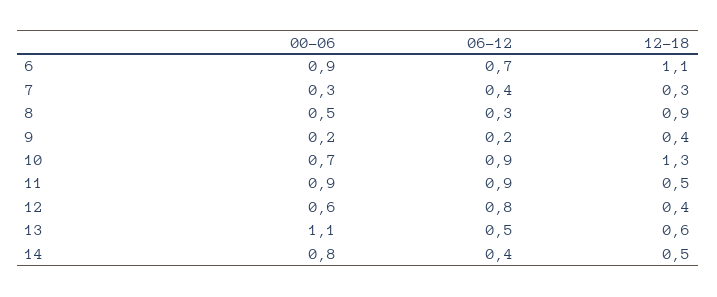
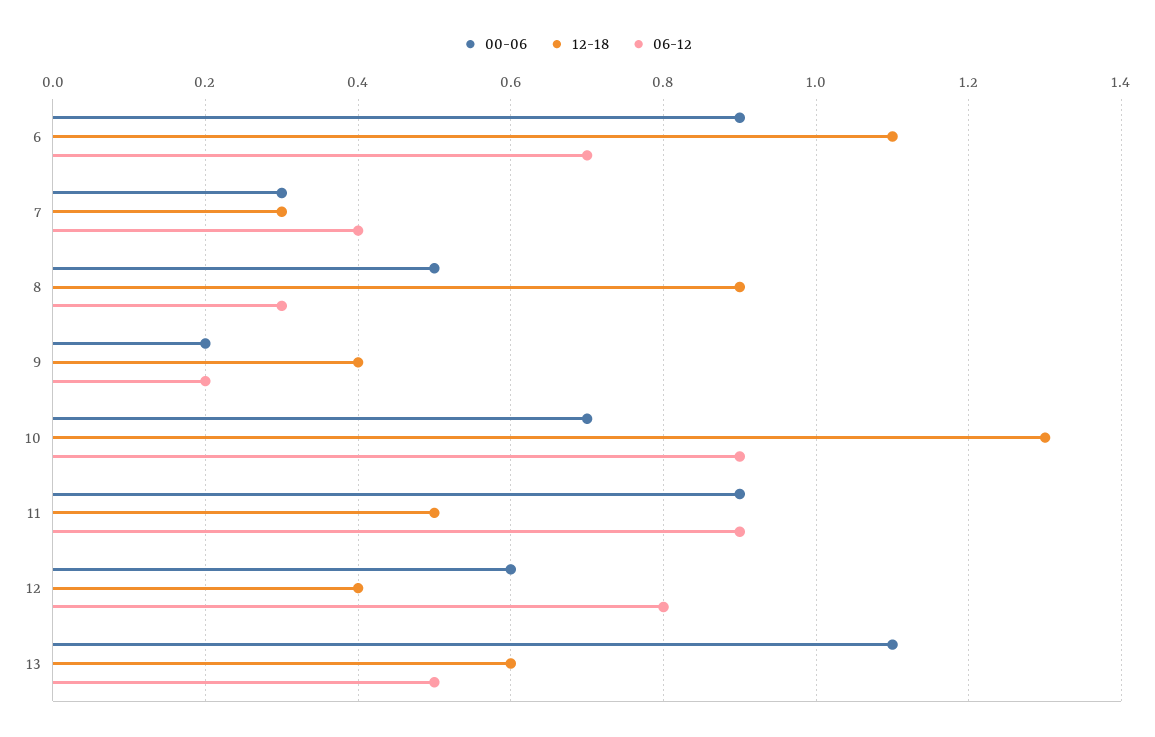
  {
    "00-06": {
      "6": 0.9,
      "7": 0.3,
      "8": 0.5,
      "9": 0.2,
      "10": 0.7,
      "11": 0.9,
      "12": 0.6,
-     "13": 1.1,
+     "13": 1.1
-     "14": 0.8
    },
    "06-12": {
      "6": 0.7,
      "7": 0.4,
      "8": 0.3,
      "9": 0.2,
      "10": 0.9,
      "11": 0.9,
      "12": 0.8,
-     "13": 0.5,
+     "13": 0.5
-     "14": 0.4
    },
    "12-18": {
      "6": 1.1,
      "7": 0.3,
      "8": 0.9,
      "9": 0.4,
      "10": 1.3,
      "11": 0.5,
      "12": 0.4,
-     "13": 0.6,
+     "13": 0.6
-     "14": 0.5
    }
  }

